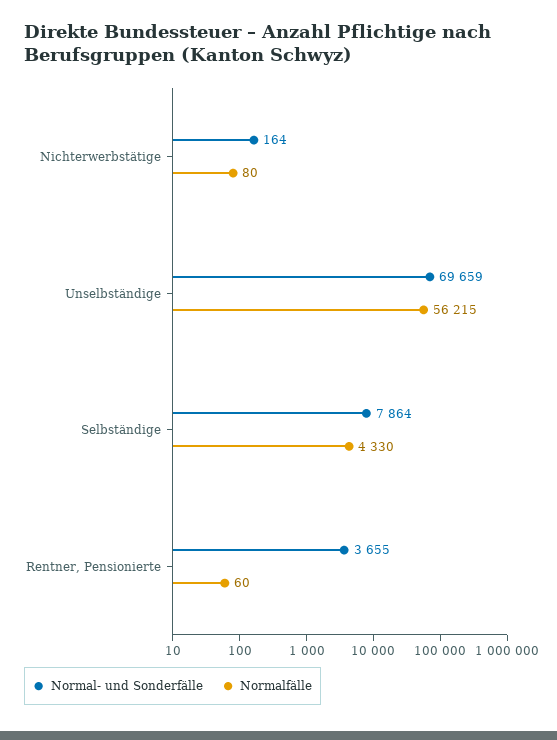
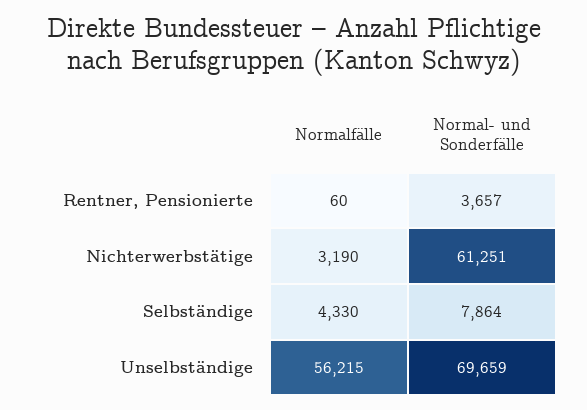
  {
    "Normal- und Sonderfälle": {
-     "Nichterwerbstätige": 164,
+     "Nichterwerbstätige": 61251,
      "Unselbständige": 69659,
      "Selbständige": 7864,
-     "Rentner, Pensionierte": 3655
+     "Rentner, Pensionierte": 3657
    },
    "Normalfälle": {
-     "Nichterwerbstätige": 80,
+     "Nichterwerbstätige": 3190,
      "Unselbständige": 56215,
      "Selbständige": 4330,
      "Rentner, Pensionierte": 60
    }
  }

